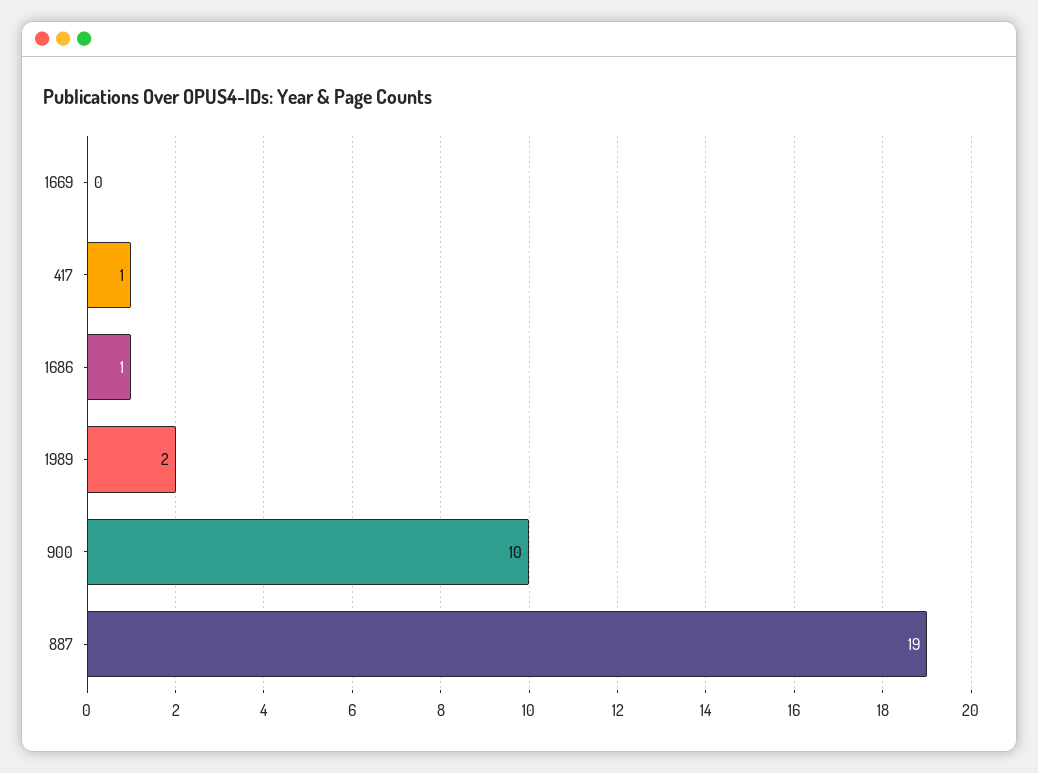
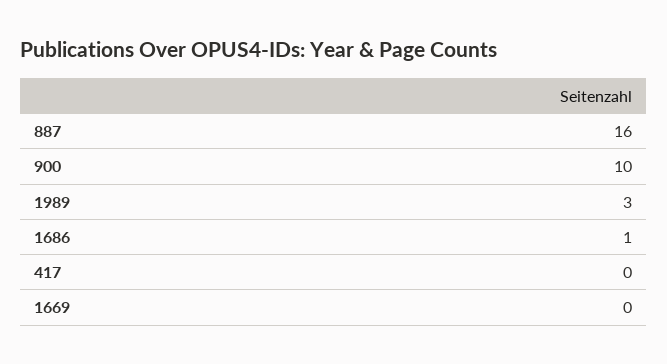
  {
    "1669": 0,
-   "417": 1,
+   "417": 0,
    "1686": 1,
-   "1989": 2,
+   "1989": 3,
    "900": 10,
-   "887": 19
+   "887": 16
  }

